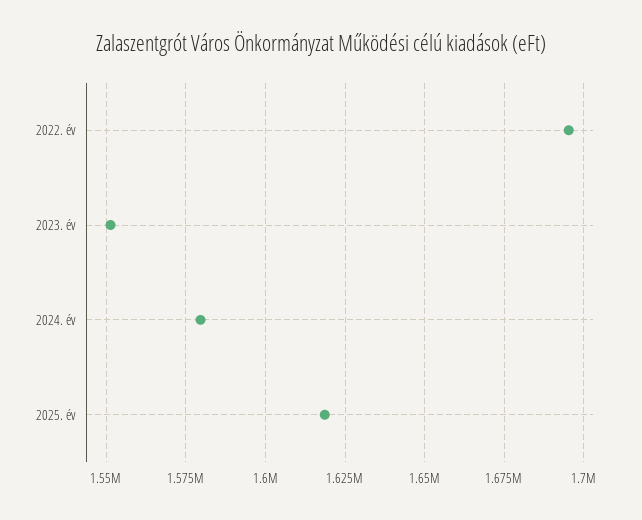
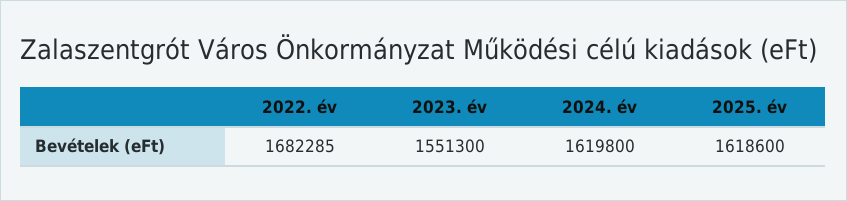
  {
-   "2022. év": 1695000,
+   "2022. év": 1682285,
    "2023. év": 1551300,
-   "2024. év": 1580000,
+   "2024. év": 1619800,
    "2025. év": 1618600
  }

